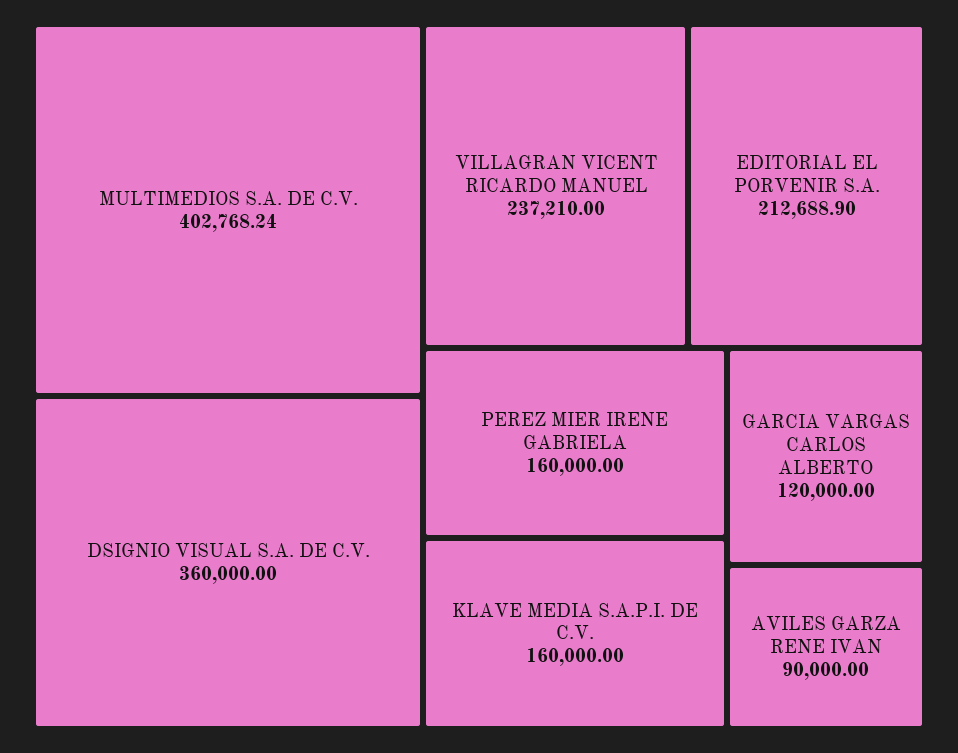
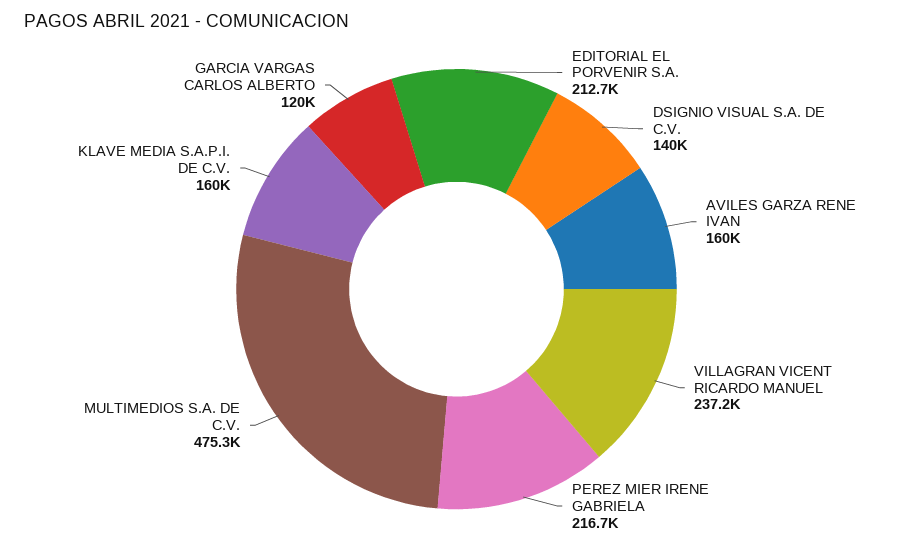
  {
-   "MULTIMEDIOS S.A. DE C.V.": 402768.24,
+   "MULTIMEDIOS S.A. DE C.V.": 475300,
-   "DSIGNIO VISUAL S.A. DE C.V.": 360000,
+   "DSIGNIO VISUAL S.A. DE C.V.": 140000,
    "VILLAGRAN VICENT RICARDO MANUEL": 237210,
    "EDITORIAL EL PORVENIR S.A.": 212688.9,
-   "PEREZ MIER IRENE GABRIELA": 160000,
+   "PEREZ MIER IRENE GABRIELA": 216700,
    "KLAVE MEDIA S.A.P.I. DE C.V.": 160000,
    "GARCIA VARGAS CARLOS ALBERTO": 120000,
-   "AVILES GARZA RENE IVAN": 90000
+   "AVILES GARZA RENE IVAN": 160000
  }

